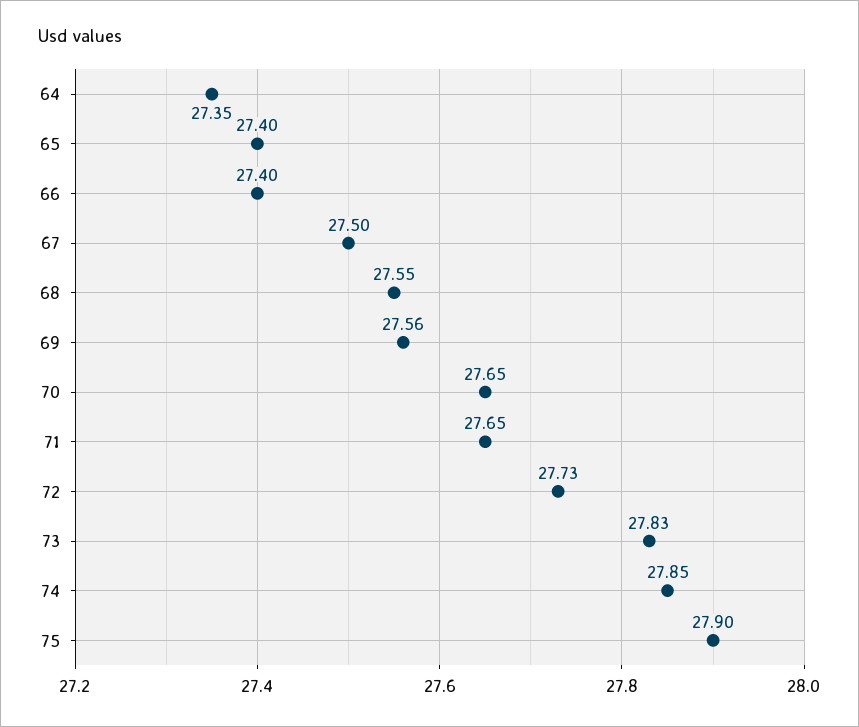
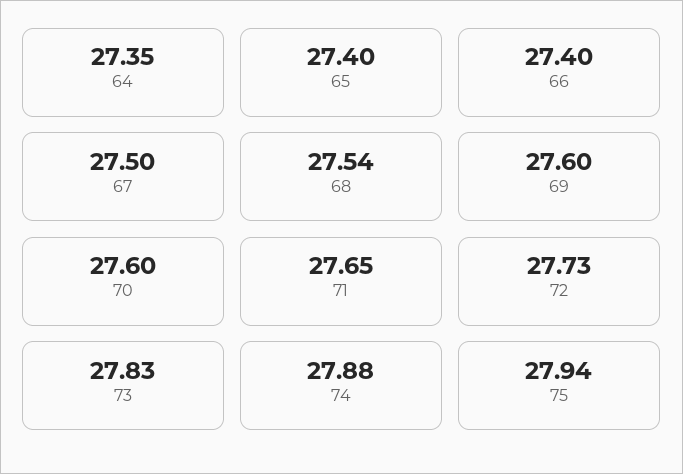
  {
    "64": 27.35,
    "65": 27.4,
    "66": 27.4,
    "67": 27.5,
-   "68": 27.55,
+   "68": 27.54,
-   "69": 27.56,
+   "69": 27.6,
-   "70": 27.65,
+   "70": 27.6,
    "71": 27.65,
    "72": 27.73,
    "73": 27.83,
-   "74": 27.85,
+   "74": 27.88,
-   "75": 27.9
+   "75": 27.94
  }

